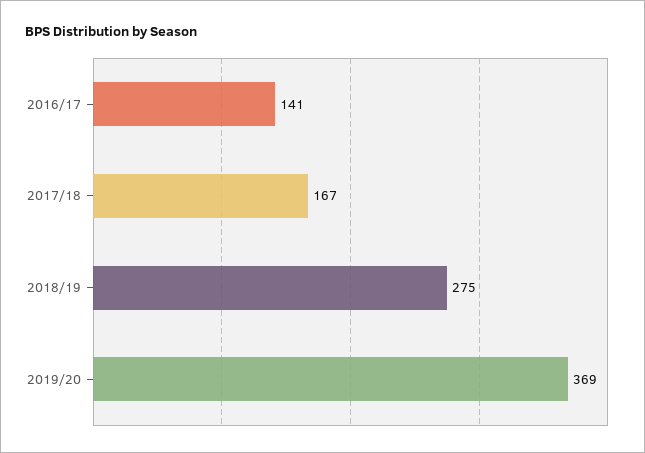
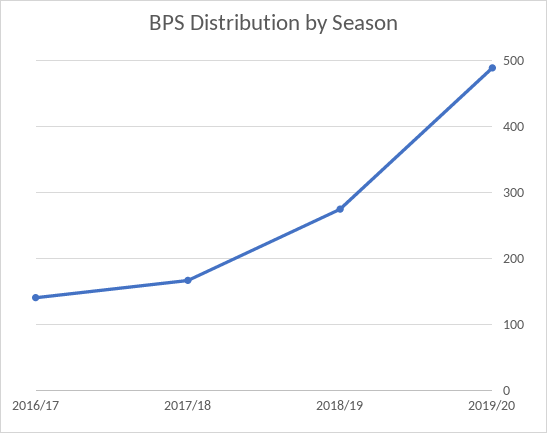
  {
    "2016/17": 141,
    "2017/18": 167,
    "2018/19": 275,
-   "2019/20": 369
+   "2019/20": 490
  }

